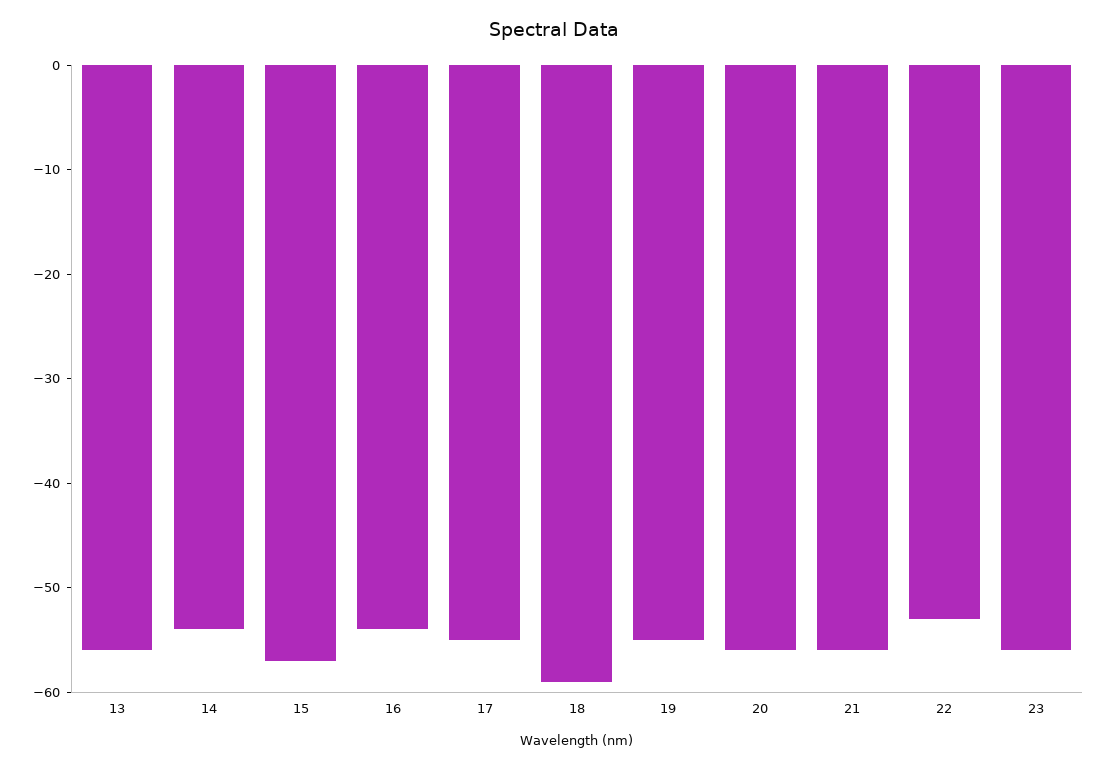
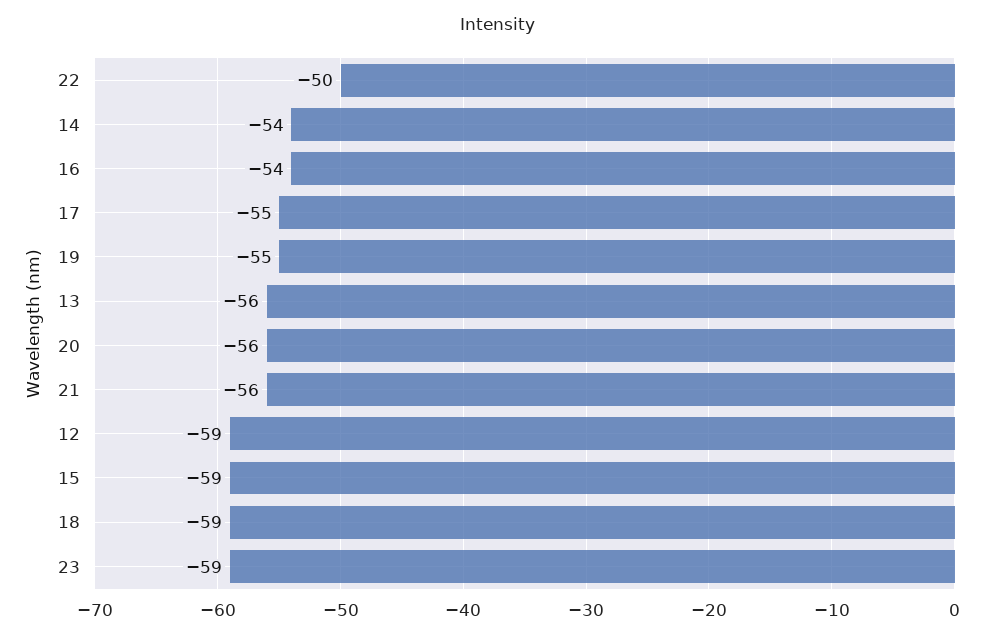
  {
    "13": -56,
    "14": -54,
-   "15": -57,
+   "15": -59,
    "16": -54,
    "17": -55,
    "18": -59,
    "19": -55,
    "20": -56,
    "21": -56,
-   "22": -53,
+   "22": -50,
-   "23": -56
+   "23": -59,
+   "12": -59
  }

